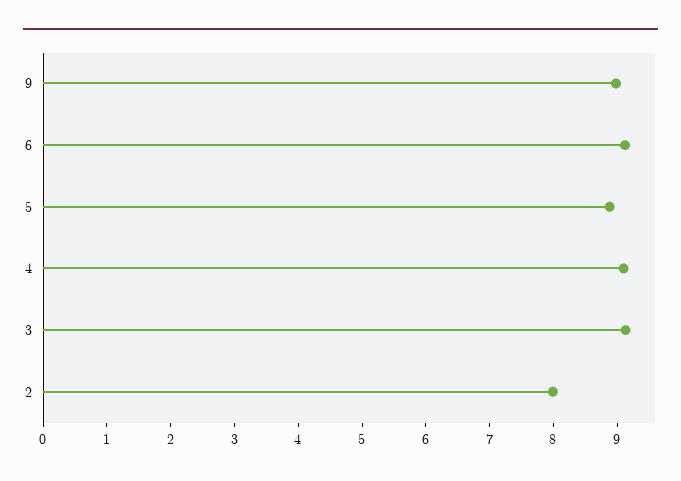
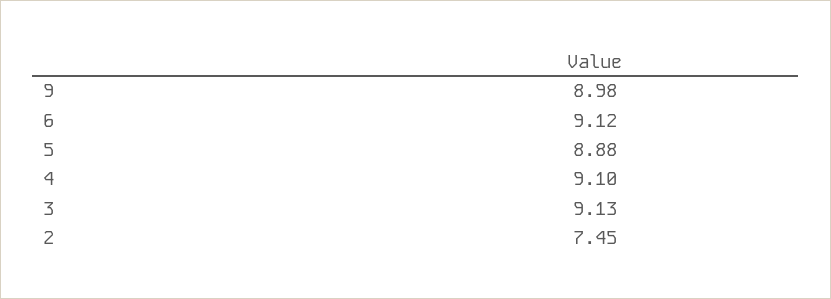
  {
    "9": 8.98,
    "6": 9.12,
    "5": 8.88,
    "4": 9.1,
    "3": 9.13,
-   "2": 8
+   "2": 7.45
  }

